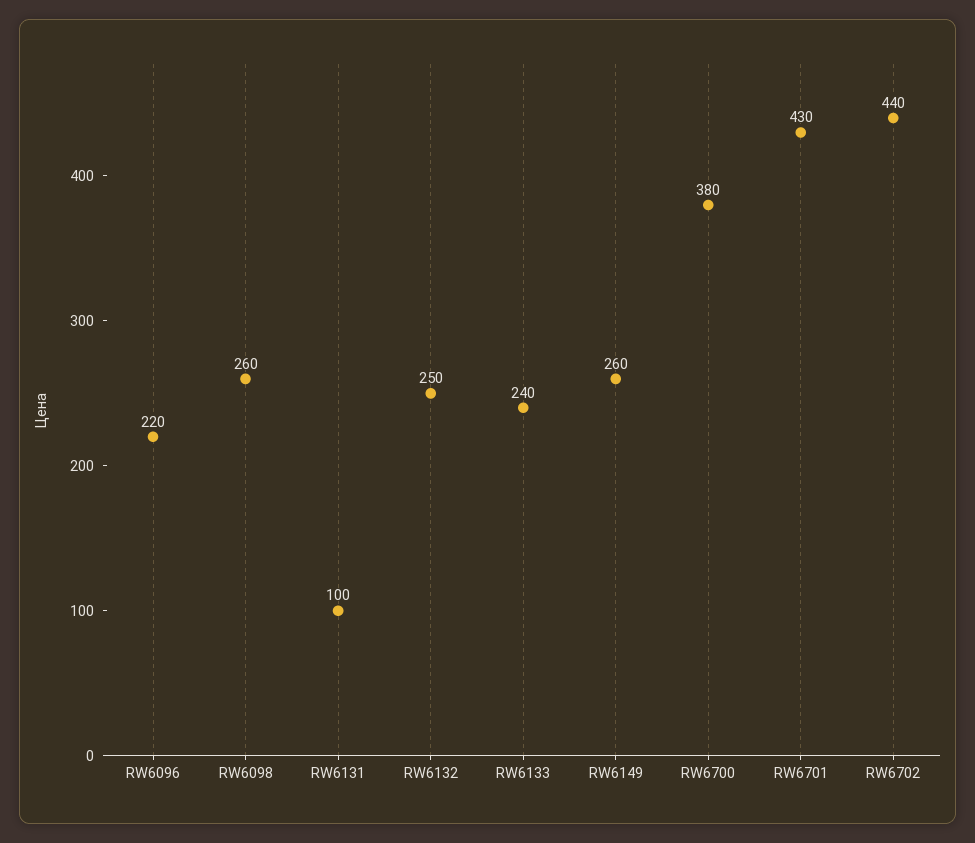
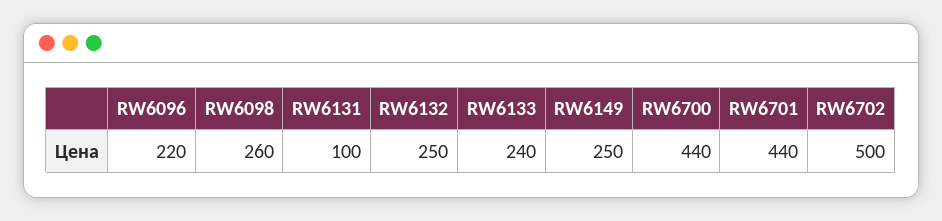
  {
    "RW6096": 220,
    "RW6098": 260,
    "RW6131": 100,
    "RW6132": 250,
    "RW6133": 240,
-   "RW6149": 260,
+   "RW6149": 250,
-   "RW6700": 380,
+   "RW6700": 440,
-   "RW6701": 430,
+   "RW6701": 440,
-   "RW6702": 440
+   "RW6702": 500
  }

